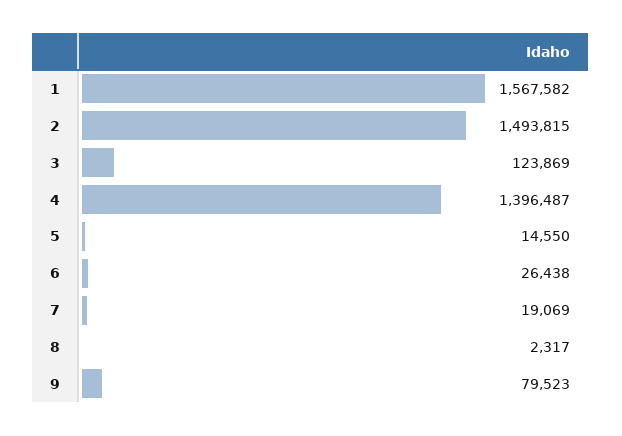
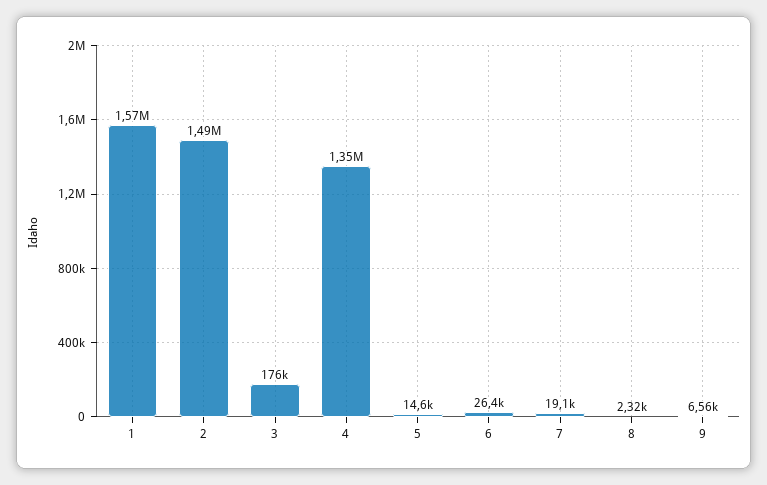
  {
    "1": 1567582,
    "2": 1493815,
-   "3": 123869,
+   "3": 176000,
-   "4": 1396487,
+   "4": 1350000,
    "5": 14550,
    "6": 26438,
    "7": 19069,
    "8": 2317,
-   "9": 79523
+   "9": 6560
  }

